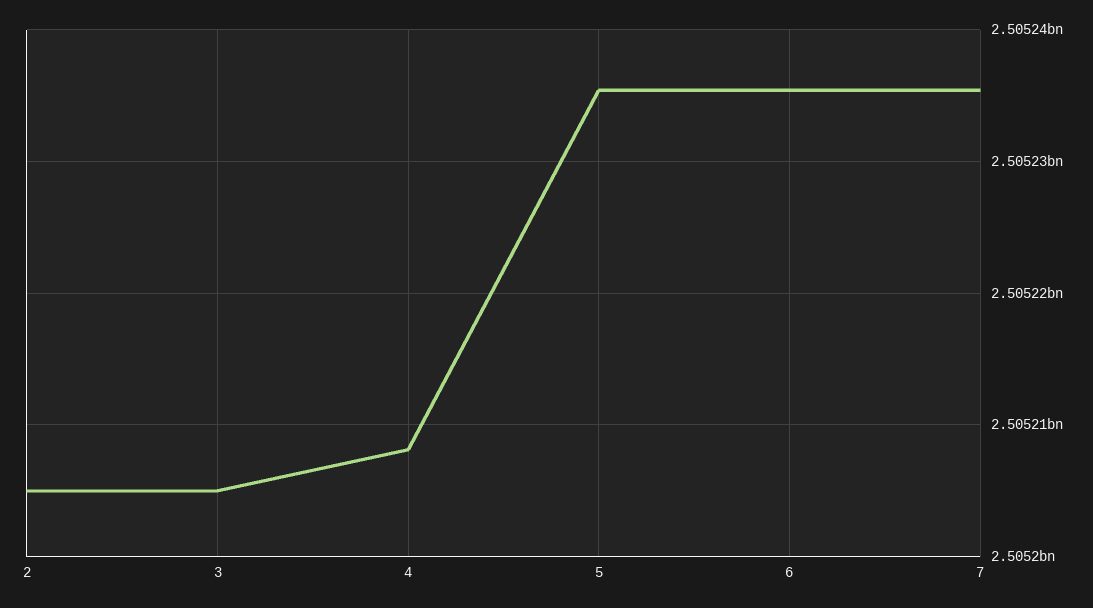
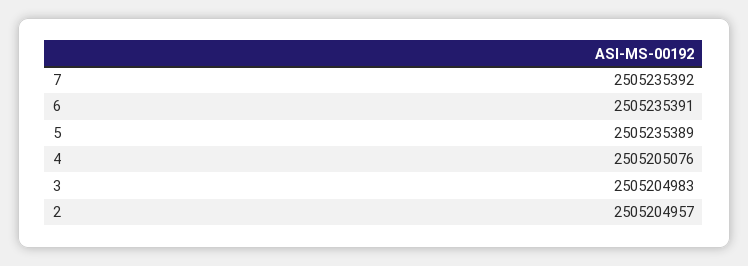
  {
    "2": 2505204957,
    "3": 2505204983,
-   "4": 2505208000,
+   "4": 2505205076,
    "5": 2505235389,
    "6": 2505235391,
    "7": 2505235392
  }

